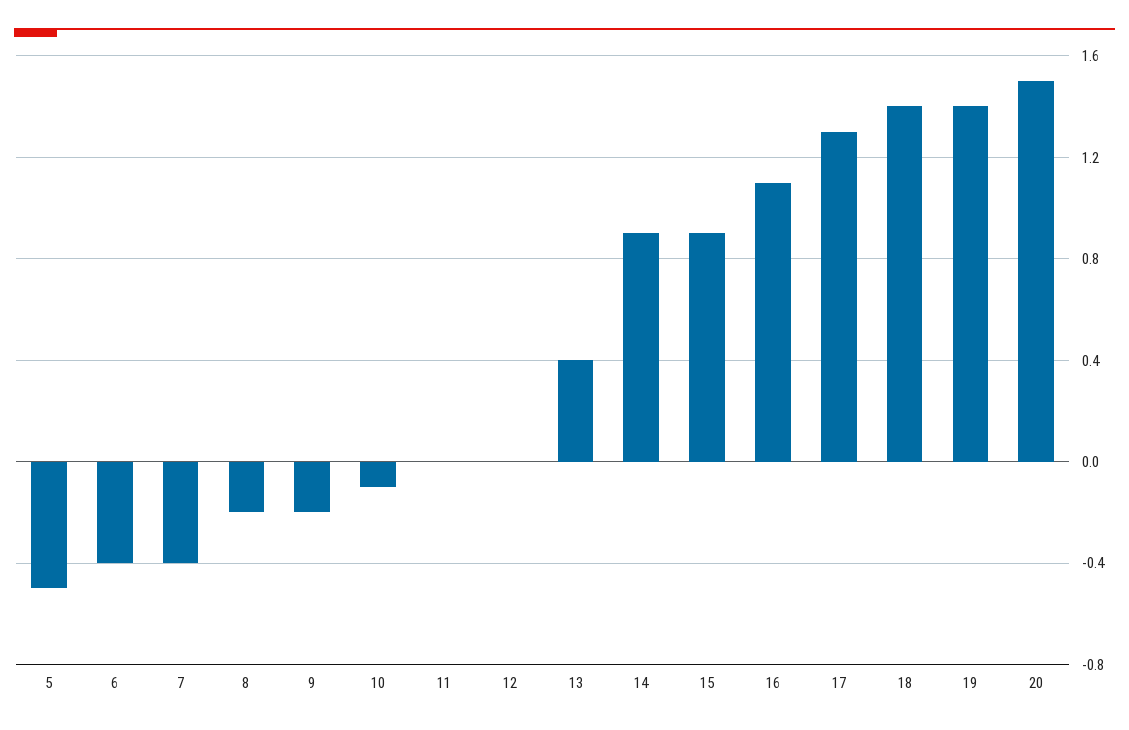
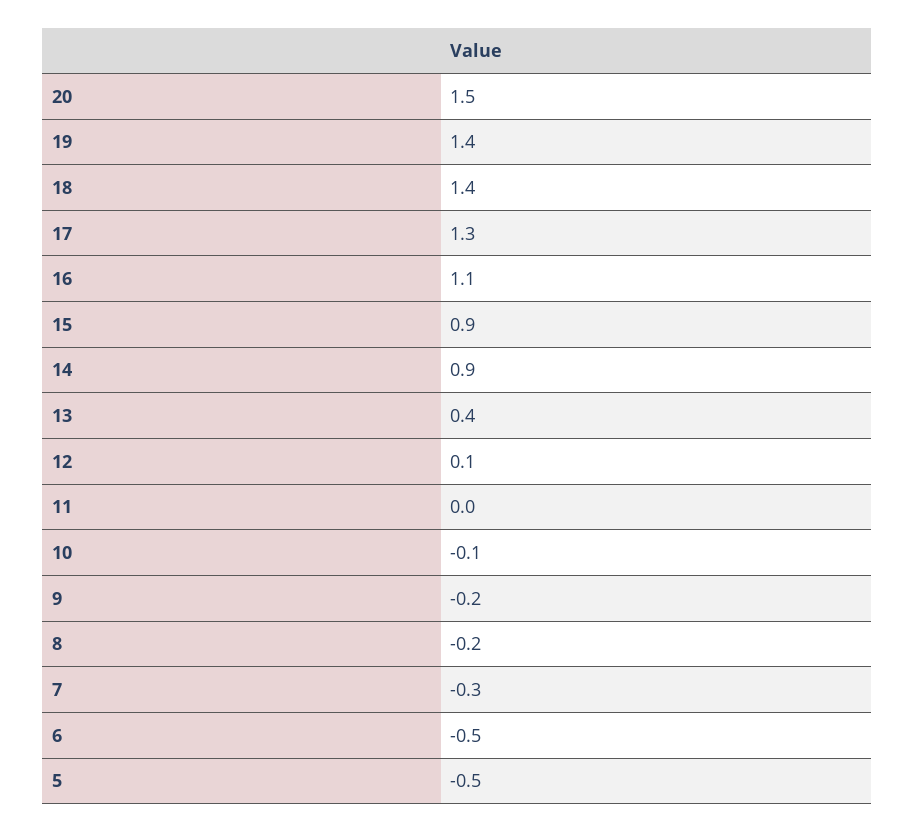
  {
    "5": -0.5,
-   "6": -0.4,
+   "6": -0.5,
-   "7": -0.4,
+   "7": -0.3,
    "8": -0.2,
    "9": -0.2,
    "10": -0.1,
    "11": 0,
-   "12": 0,
+   "12": 0.1,
    "13": 0.4,
    "14": 0.9,
    "15": 0.9,
    "16": 1.1,
    "17": 1.3,
    "18": 1.4,
    "19": 1.4,
    "20": 1.5
  }

